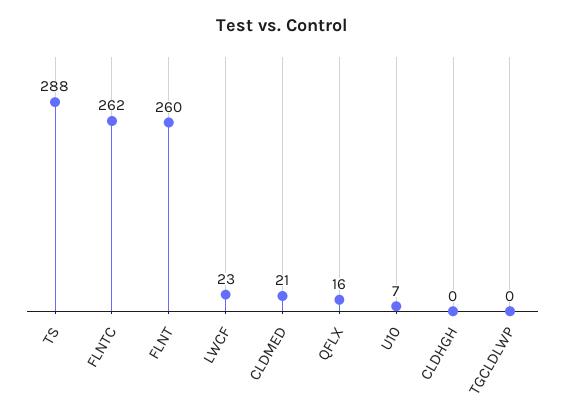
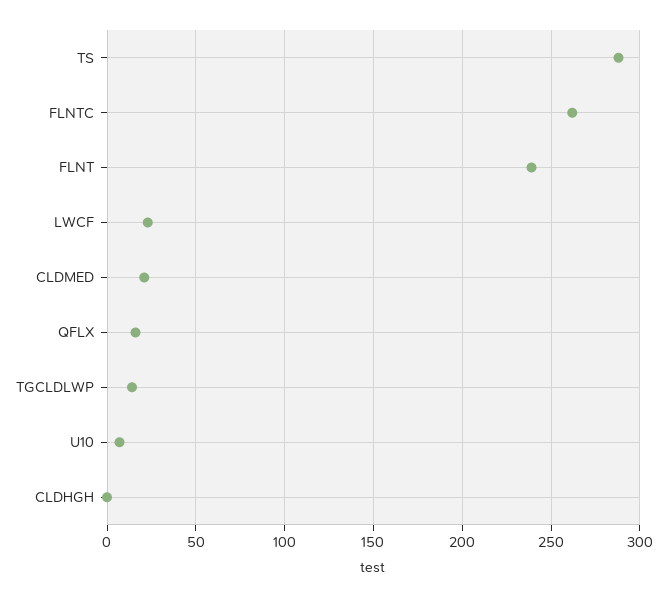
  {
    "TS": 288,
    "FLNTC": 262,
-   "FLNT": 260,
+   "FLNT": 240,
    "LWCF": 23,
    "CLDMED": 21,
    "QFLX": 16,
    "U10": 7,
    "CLDHGH": 0,
-   "TGCLDLWP": 0
+   "TGCLDLWP": 15
  }

